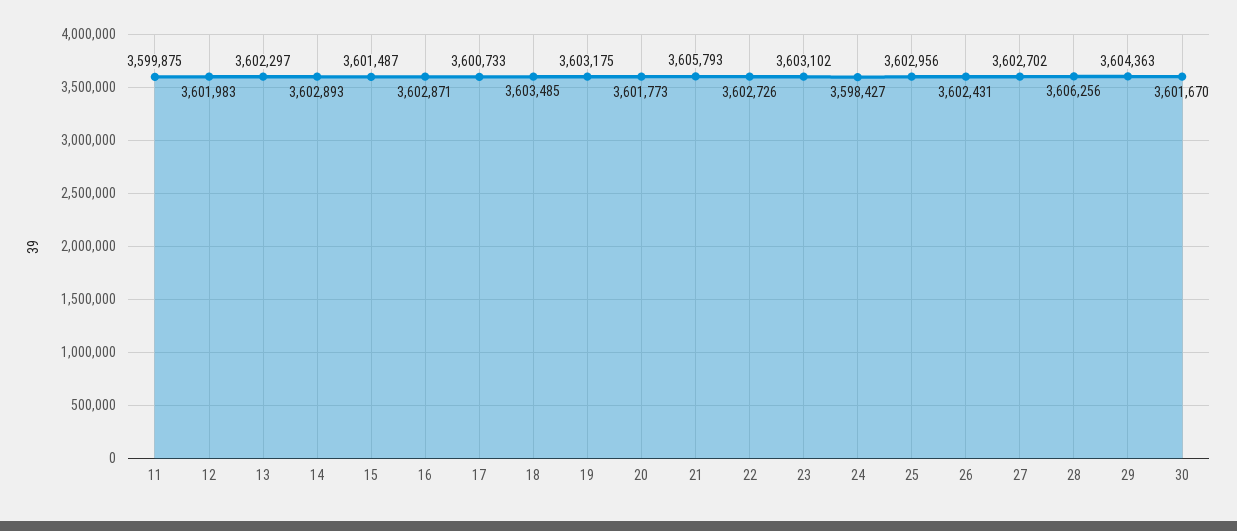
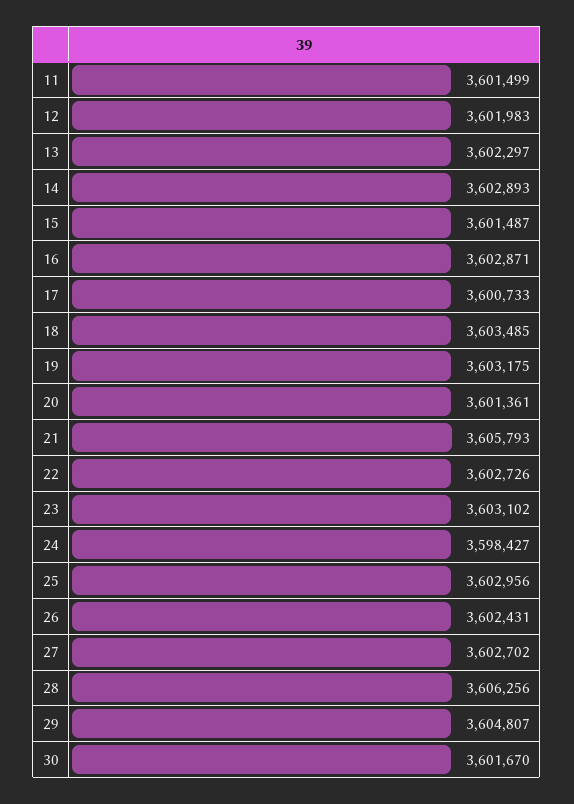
  {
-   "11": 3599875,
+   "11": 3601499,
    "12": 3601983,
    "13": 3602297,
    "14": 3602893,
    "15": 3601487,
    "16": 3602871,
    "17": 3600733,
    "18": 3603485,
    "19": 3603175,
-   "20": 3601773,
+   "20": 3601361,
    "21": 3605793,
    "22": 3602726,
    "23": 3603102,
    "24": 3598427,
    "25": 3602956,
    "26": 3602431,
    "27": 3602702,
    "28": 3606256,
-   "29": 3604363,
+   "29": 3604807,
    "30": 3601670
  }

